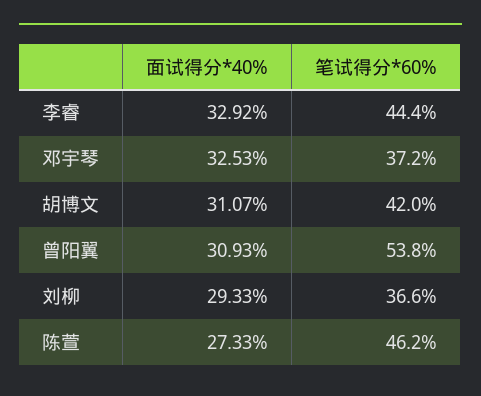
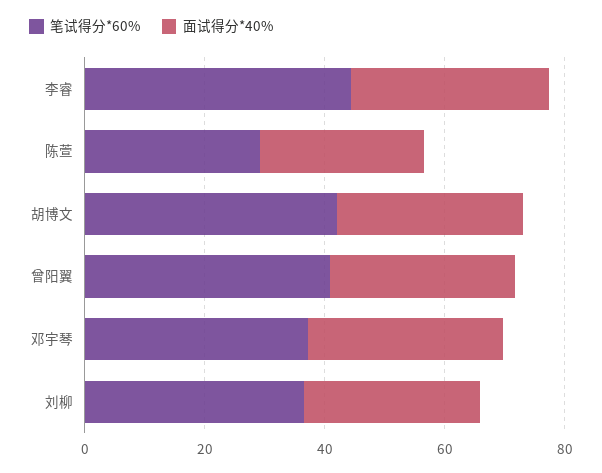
  {
    "面试得分*40%": {
      "李睿": 32.92,
      "邓宇琴": 32.53,
      "胡博文": 31.07,
      "曾阳翼": 30.93,
      "刘柳": 29.33,
      "陈萱": 27.33
    },
    "笔试得分*60%": {
      "李睿": 44.4,
      "邓宇琴": 37.2,
      "胡博文": 42,
-     "曾阳翼": 53.8,
+     "曾阳翼": 40,
      "刘柳": 36.6,
-     "陈萱": 46.2
+     "陈萱": 30
    }
  }

